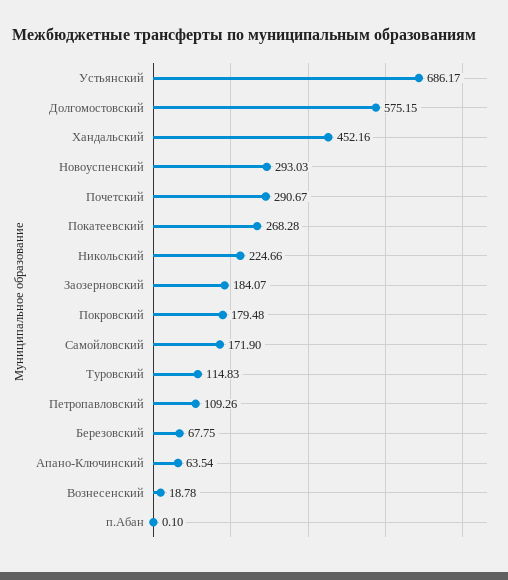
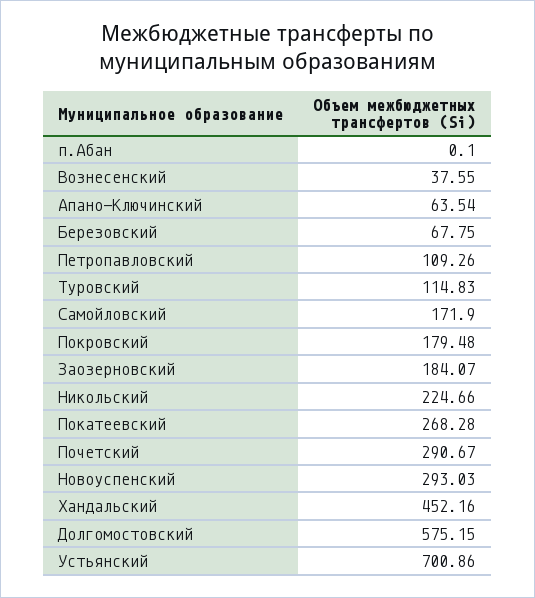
  {
-   "Устьянский": 686.17,
+   "Устьянский": 700.86,
    "Долгомостовский": 575.15,
    "Хандальский": 452.16,
    "Новоуспенский": 293.03,
    "Почетский": 290.67,
    "Покатеевский": 268.28,
    "Никольский": 224.66,
    "Заозерновский": 184.07,
    "Покровский": 179.48,
    "Самойловский": 171.9,
    "Туровский": 114.83,
    "Петропавловский": 109.26,
    "Березовский": 67.75,
    "Апано-Ключинский": 63.54,
-   "Вознесенский": 18.78,
+   "Вознесенский": 37.55,
    "п.Абан": 0.1
  }

